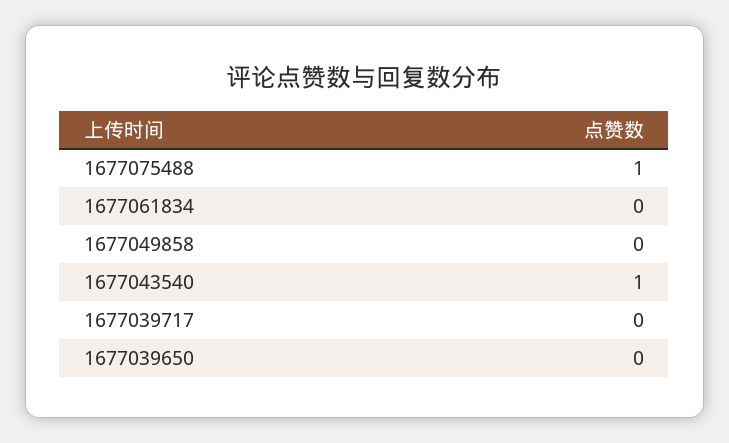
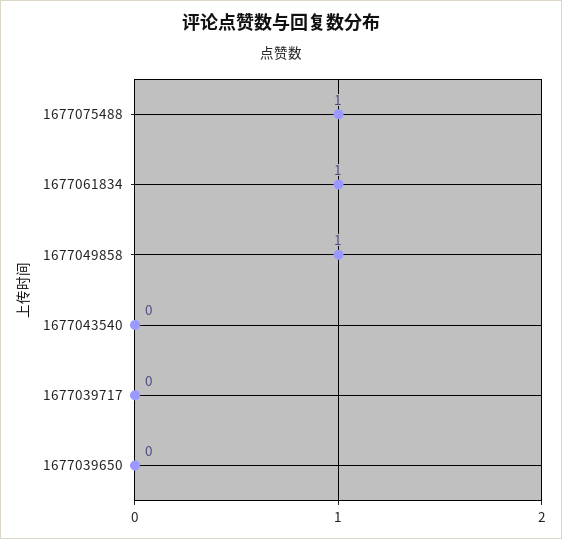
  {
    "1677075488": 1,
-   "1677061834": 0,
+   "1677061834": 1,
-   "1677049858": 0,
+   "1677049858": 1,
-   "1677043540": 1,
+   "1677043540": 0,
    "1677039717": 0,
    "1677039650": 0
  }

